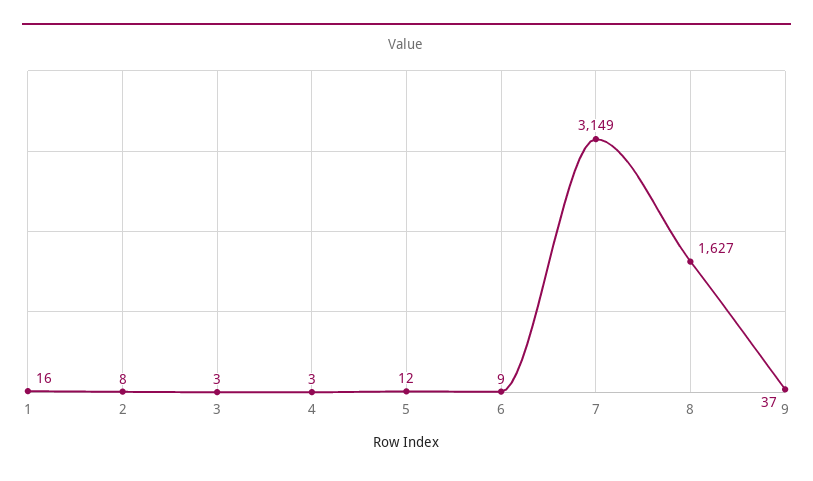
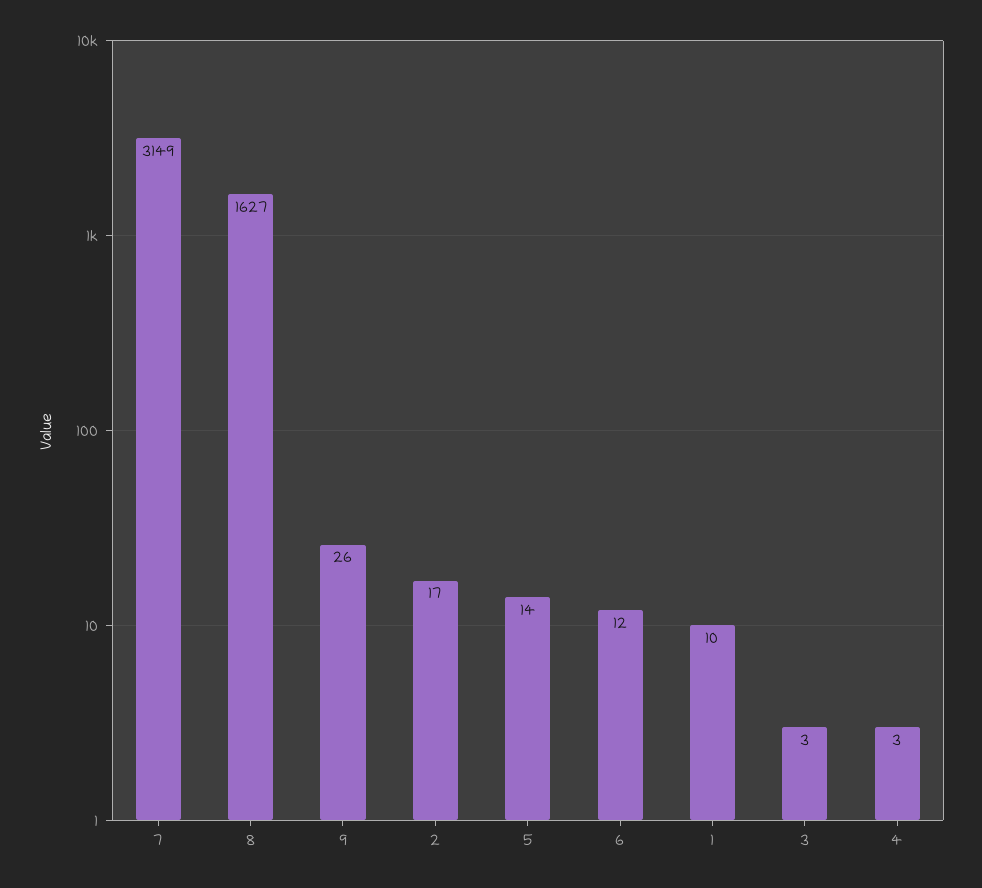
  {
-   "1": 16,
+   "1": 10,
-   "2": 8,
+   "2": 17,
    "3": 3,
    "4": 3,
-   "5": 12,
+   "5": 14,
-   "6": 9,
+   "6": 12,
    "7": 3149,
    "8": 1627,
-   "9": 37
+   "9": 26
  }

